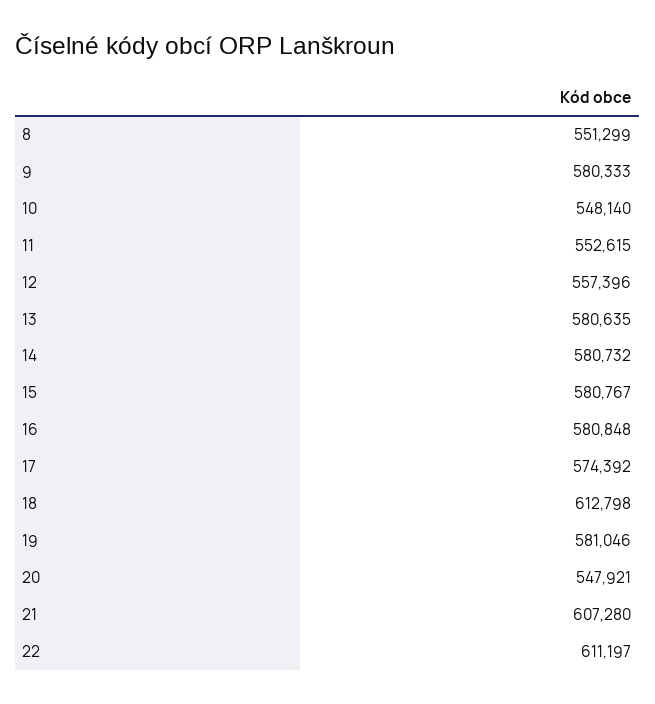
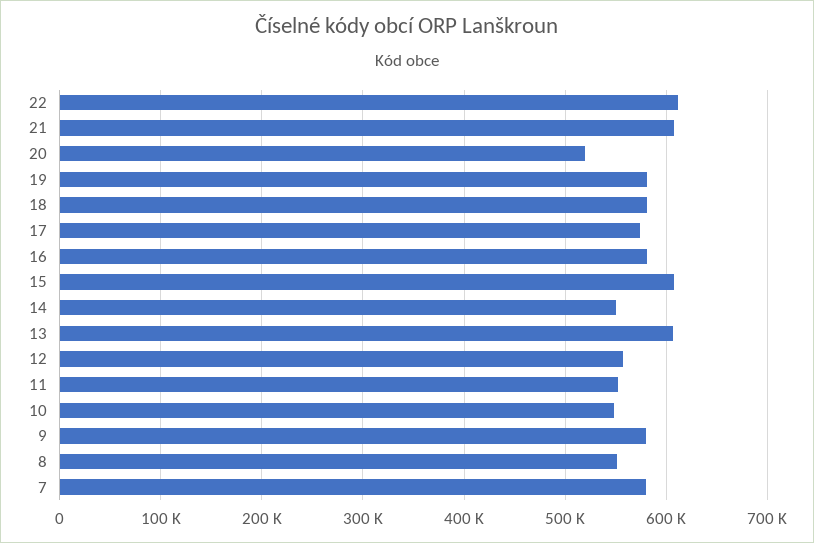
  {
    "8": 551299,
    "9": 580333,
    "10": 548140,
    "11": 552615,
    "12": 557396,
-   "13": 580635,
+   "13": 610000,
-   "14": 580732,
+   "14": 550000,
-   "15": 580767,
+   "15": 610000,
    "16": 580848,
    "17": 574392,
-   "18": 612798,
+   "18": 580000,
    "19": 581046,
-   "20": 547921,
+   "20": 520000,
    "21": 607280,
-   "22": 611197
+   "22": 611197,
+   "7": 580000
  }

